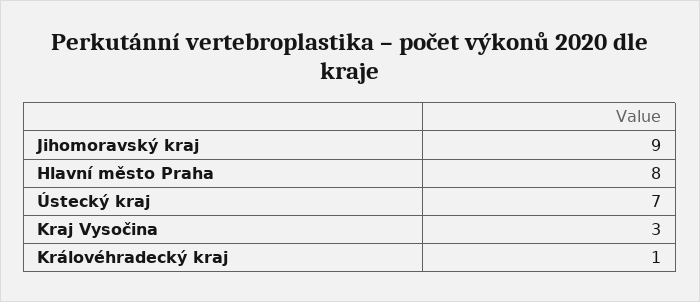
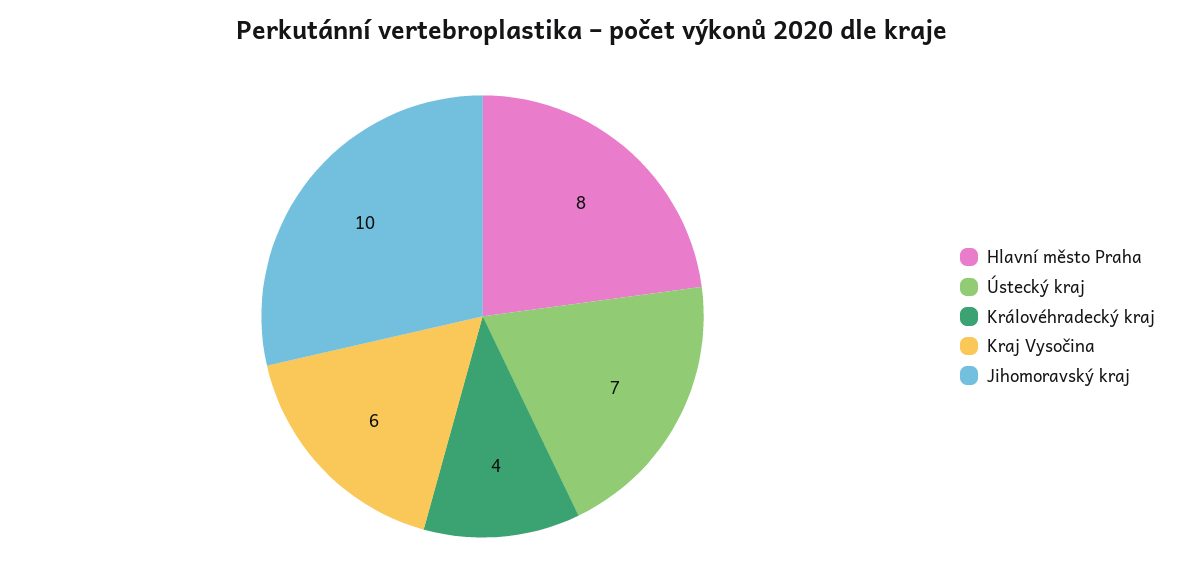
  {
-   "Jihomoravský kraj": 9,
+   "Jihomoravský kraj": 10,
    "Hlavní město Praha": 8,
    "Ústecký kraj": 7,
-   "Kraj Vysočina": 3,
+   "Kraj Vysočina": 6,
-   "Královéhradecký kraj": 1
+   "Královéhradecký kraj": 4
  }

